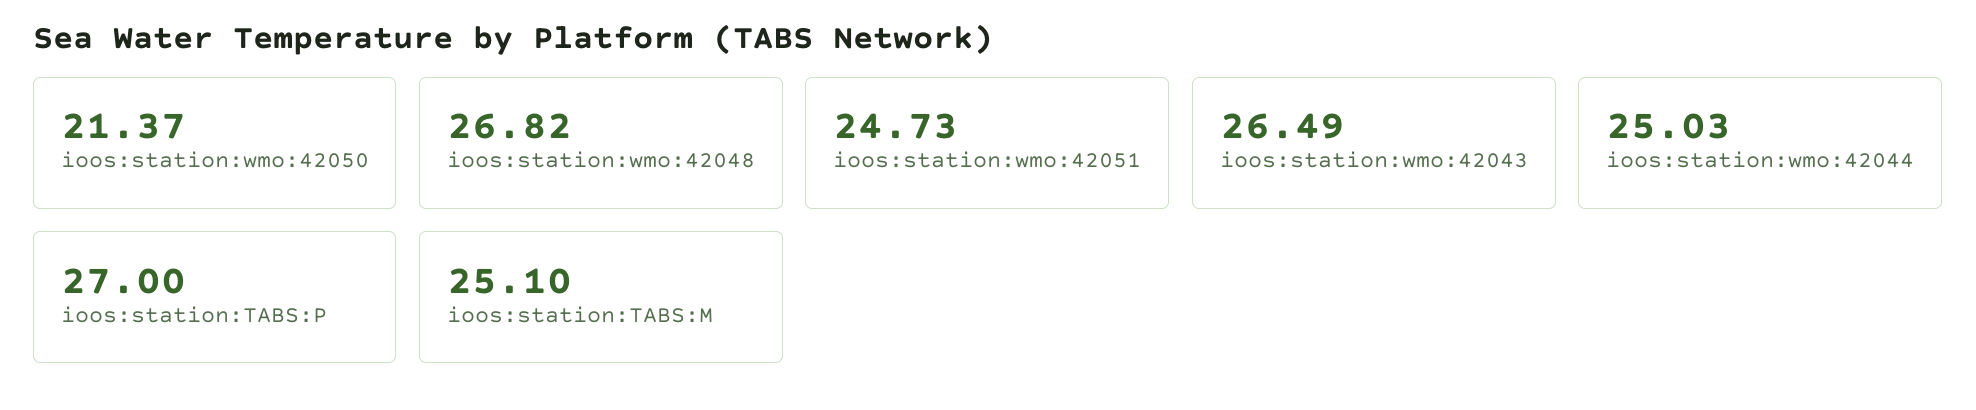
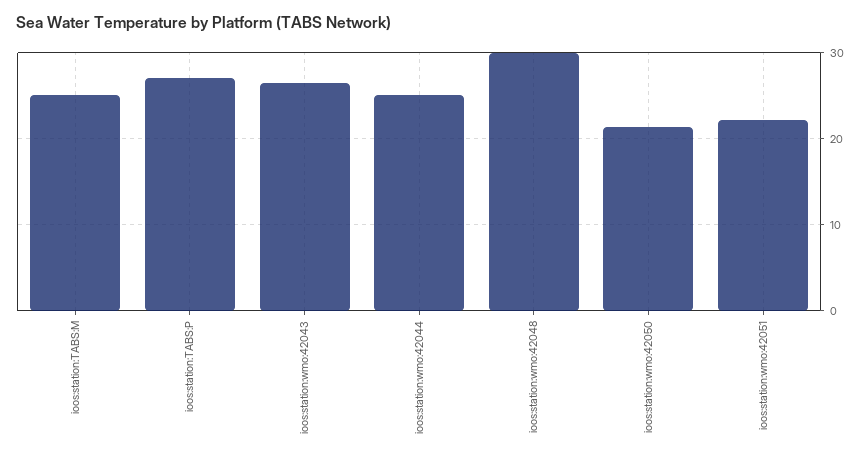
  {
    "ioos:station:wmo:42050": 21.37,
-   "ioos:station:wmo:42048": 26.82,
+   "ioos:station:wmo:42048": 30,
-   "ioos:station:wmo:42051": 24.73,
+   "ioos:station:wmo:42051": 22,
    "ioos:station:wmo:42043": 26.49,
    "ioos:station:wmo:42044": 25.03,
    "ioos:station:TABS:P": 27,
    "ioos:station:TABS:M": 25.1
  }

